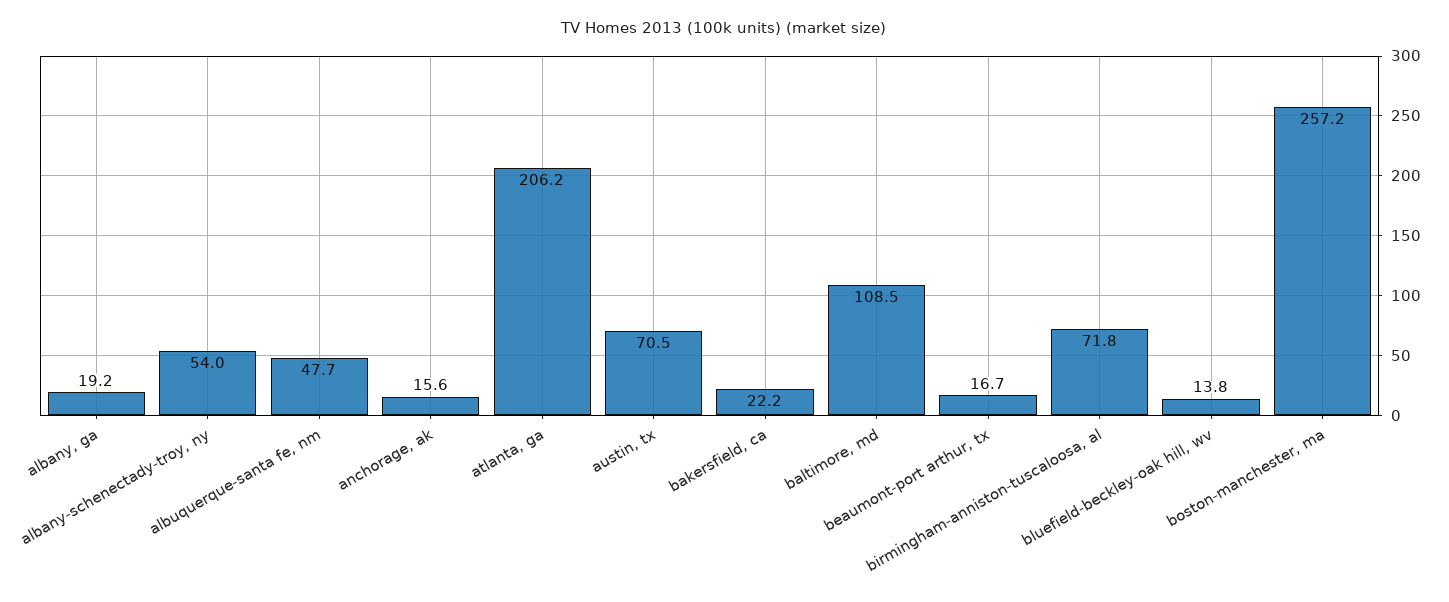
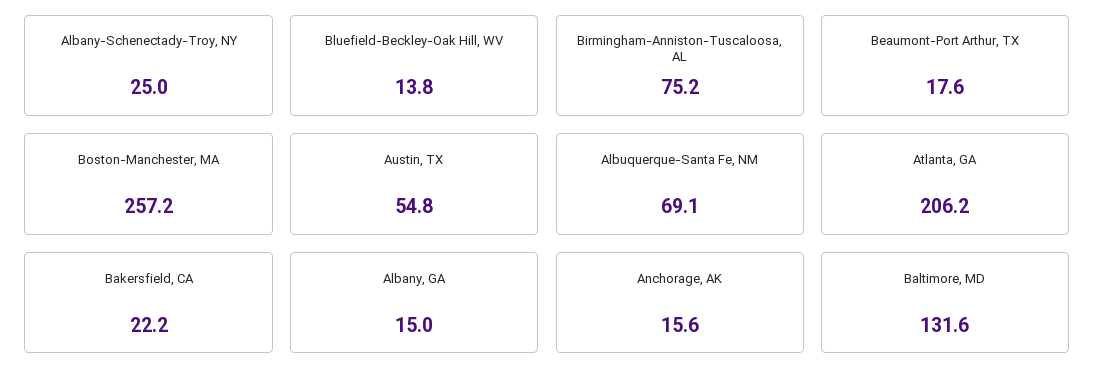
  {
-   "albany, ga": 19.2,
+   "albany, ga": 15,
-   "albany-schenectady-troy, ny": 54,
+   "albany-schenectady-troy, ny": 25,
-   "albuquerque-santa fe, nm": 47.7,
+   "albuquerque-santa fe, nm": 69.1,
    "anchorage, ak": 15.6,
    "atlanta, ga": 206.2,
-   "austin, tx": 70.5,
+   "austin, tx": 54.8,
    "bakersfield, ca": 22.2,
-   "baltimore, md": 108.5,
+   "baltimore, md": 131.6,
-   "beaumont-port arthur, tx": 16.7,
+   "beaumont-port arthur, tx": 17.6,
-   "birmingham-anniston-tuscaloosa, al": 71.8,
+   "birmingham-anniston-tuscaloosa, al": 75.2,
    "bluefield-beckley-oak hill, wv": 13.8,
    "boston-manchester, ma": 257.2
  }

